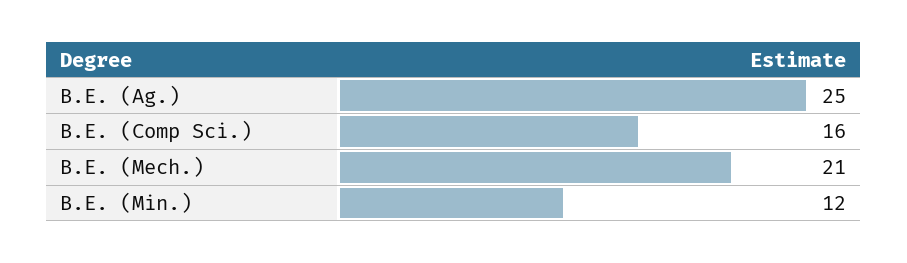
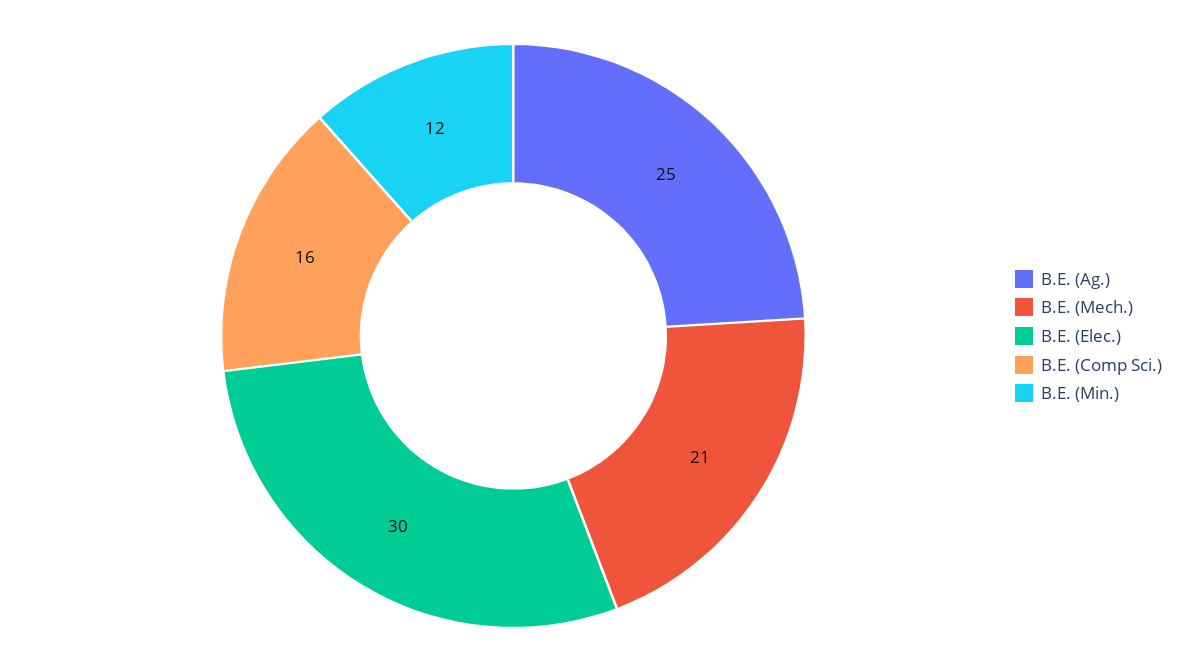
  {
    "B.E. (Ag.)": 25,
    "B.E. (Comp Sci.)": 16,
    "B.E. (Mech.)": 21,
-   "B.E. (Min.)": 12
+   "B.E. (Min.)": 12,
+   "B.E. (Elec.)": 30
  }

